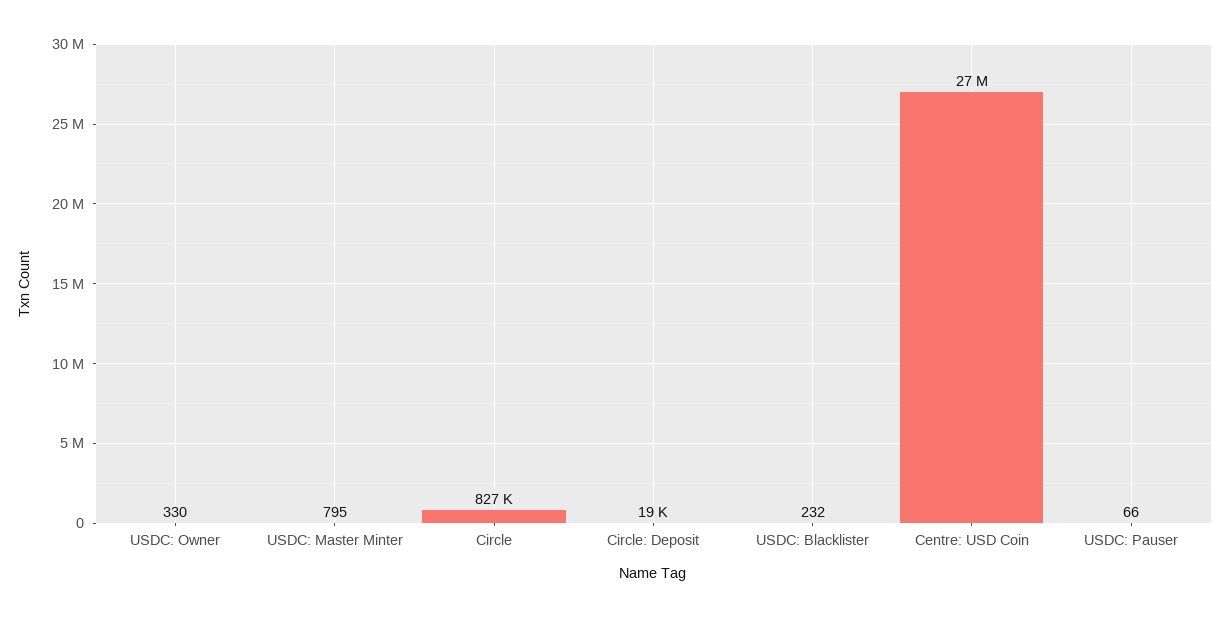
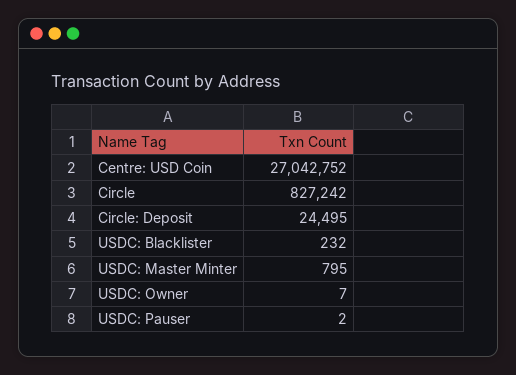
  {
-   "USDC: Owner": 330,
+   "USDC: Owner": 7,
    "USDC: Master Minter": 795,
    "Circle": 827242,
-   "Circle: Deposit": 19000,
+   "Circle: Deposit": 24495,
    "USDC: Blacklister": 232,
    "Centre: USD Coin": 27042752,
-   "USDC: Pauser": 66
+   "USDC: Pauser": 2
  }

